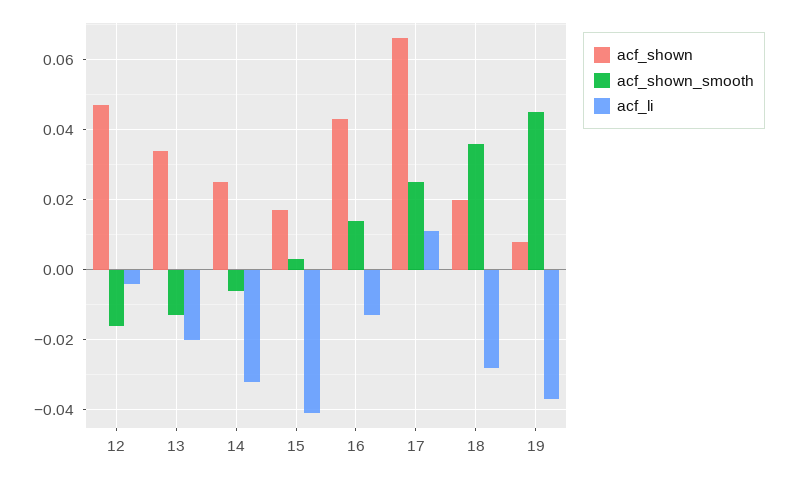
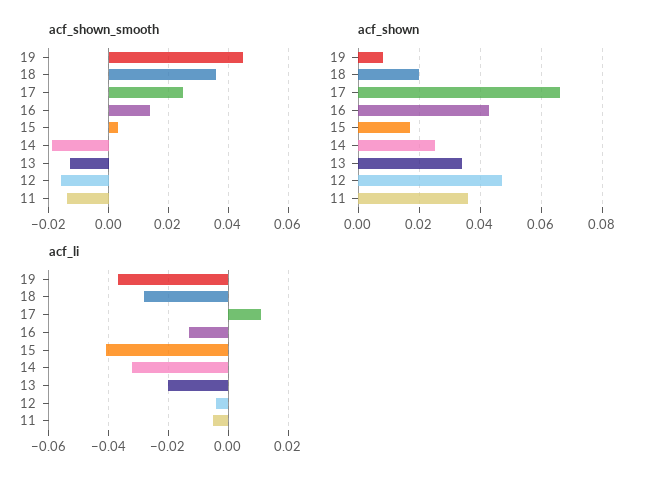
  {
    "acf_shown": {
      "12": 0.045,
      "13": 0.035,
      "14": 0.025,
      "15": 0.015,
      "16": 0.045,
      "17": 0.065,
      "18": 0.02,
-     "19": 0.01
+     "19": 0.01,
+     "11": 0.035
    },
    "acf_shown_smooth": {
      "12": -0.015,
      "13": -0.015,
-     "14": -0.005,
+     "14": -0.02,
      "15": 0.005,
      "16": 0.015,
      "17": 0.025,
      "18": 0.035,
-     "19": 0.045
+     "19": 0.045,
+     "11": -0.015
    },
    "acf_li": {
      "12": -0.005,
      "13": -0.02,
      "14": -0.03,
      "15": -0.04,
      "16": -0.015,
      "17": 0.01,
      "18": -0.03,
-     "19": -0.035
+     "19": -0.035,
+     "11": -0.005
    }
  }

